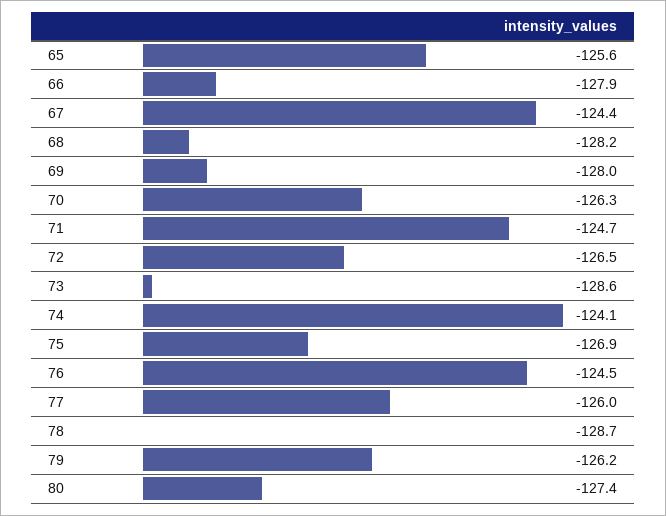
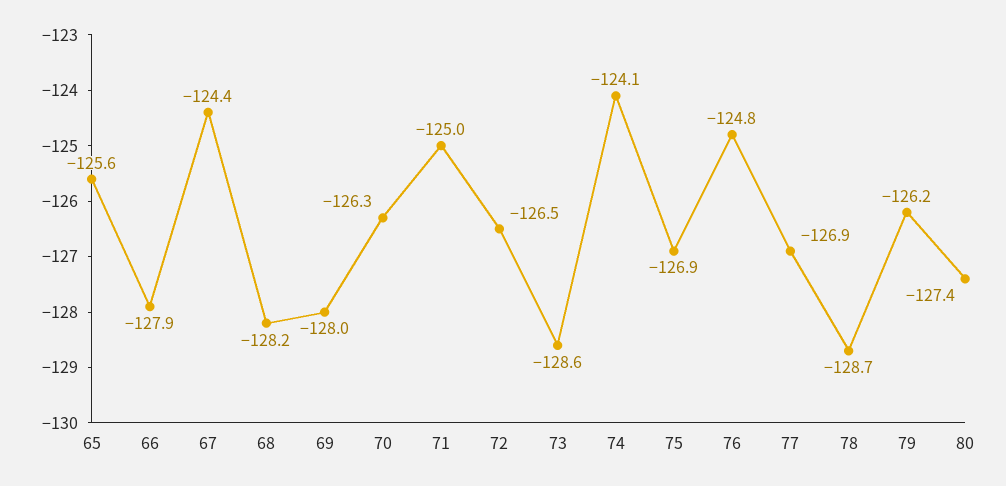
  {
    "65": -125.6,
    "66": -127.9,
    "67": -124.4,
    "68": -128.2,
    "69": -128,
    "70": -126.3,
-   "71": -124.7,
+   "71": -125,
    "72": -126.5,
    "73": -128.6,
    "74": -124.1,
    "75": -126.9,
-   "76": -124.5,
+   "76": -124.8,
-   "77": -126,
+   "77": -126.9,
    "78": -128.7,
    "79": -126.2,
    "80": -127.4
  }

